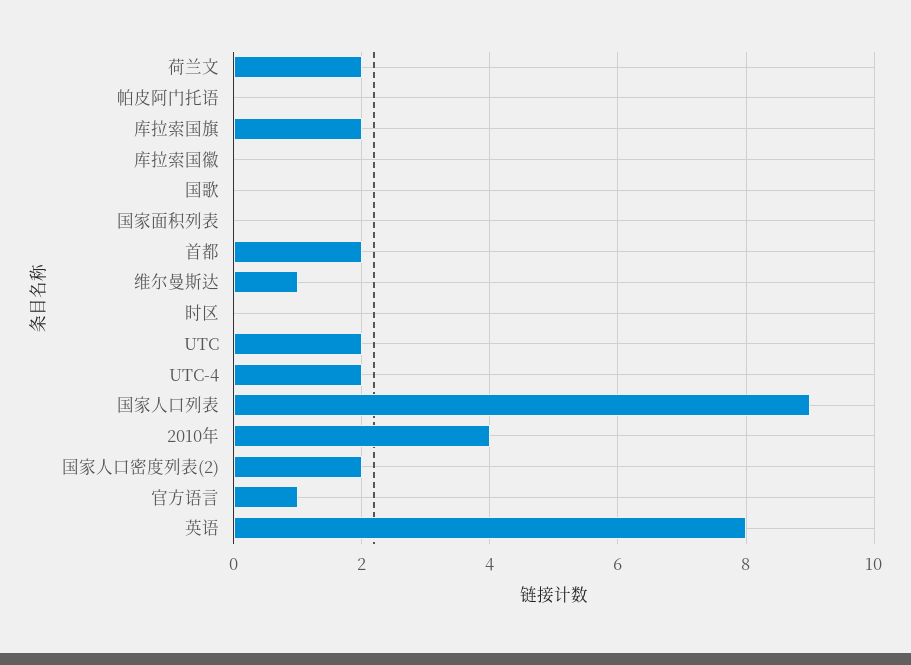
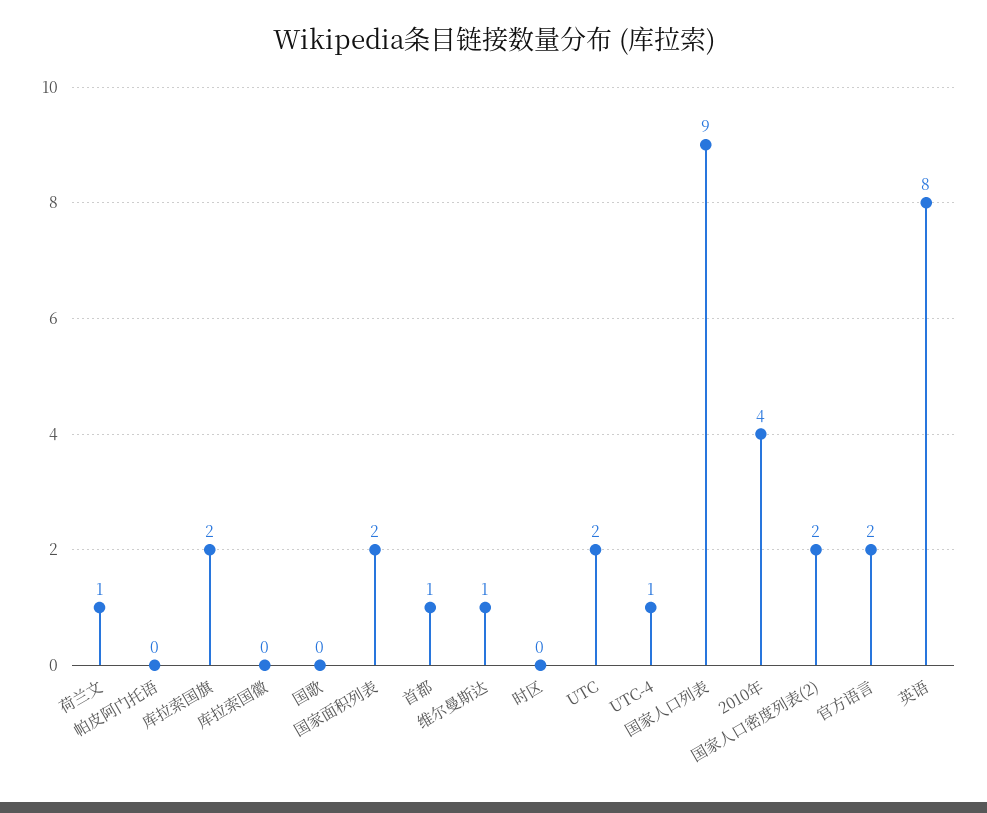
  {
-   "荷兰文": 2,
+   "荷兰文": 1,
    "帕皮阿门托语": 0,
    "库拉索国旗": 2,
    "库拉索国徽": 0,
    "国歌": 0,
-   "国家面积列表": 0,
+   "国家面积列表": 2,
-   "首都": 2,
+   "首都": 1,
    "维尔曼斯达": 1,
    "时区": 0,
    "UTC": 2,
-   "UTC-4": 2,
+   "UTC-4": 1,
    "国家人口列表": 9,
    "2010年": 4,
    "国家人口密度列表(2)": 2,
-   "官方语言": 1,
+   "官方语言": 2,
    "英语": 8
  }

